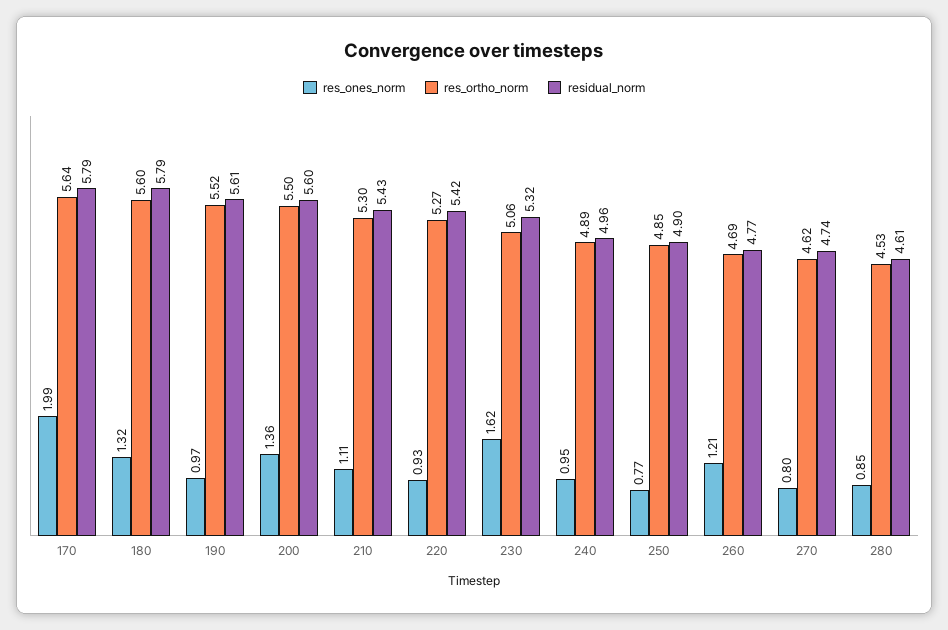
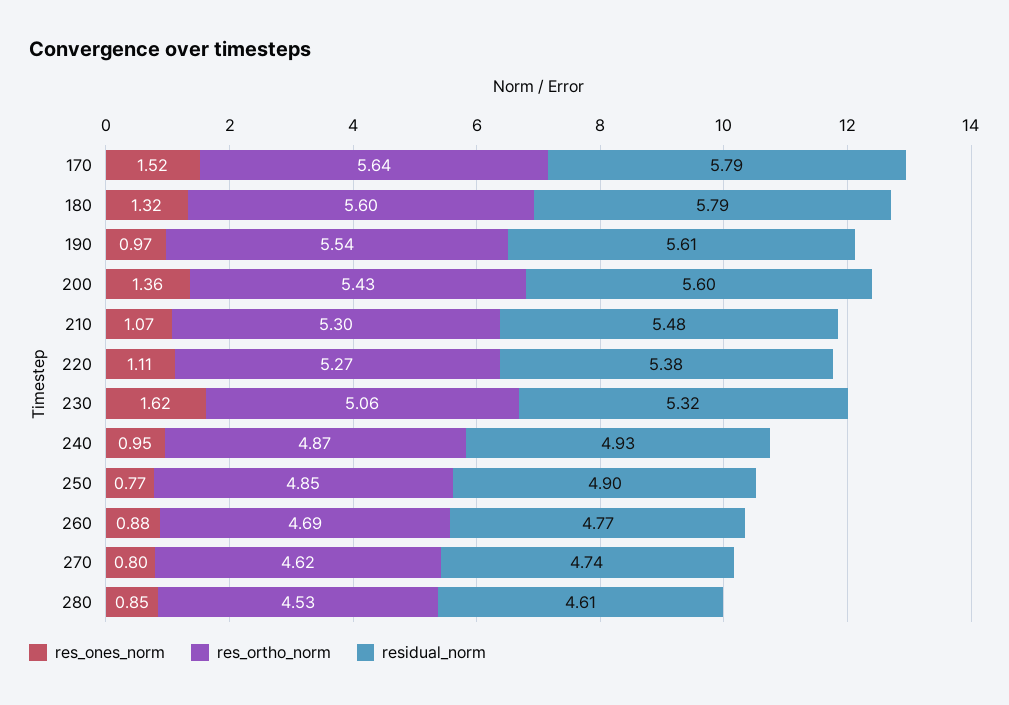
  {
    "res_ones_norm": {
-     "170": 1.99,
+     "170": 1.52,
      "180": 1.32,
      "190": 0.97,
      "200": 1.36,
-     "210": 1.11,
+     "210": 1.07,
-     "220": 0.93,
+     "220": 1.11,
      "230": 1.62,
      "240": 0.95,
      "250": 0.77,
-     "260": 1.21,
+     "260": 0.88,
      "270": 0.8,
      "280": 0.85
    },
    "res_ortho_norm": {
      "170": 5.64,
      "180": 5.6,
-     "190": 5.52,
+     "190": 5.54,
-     "200": 5.5,
+     "200": 5.43,
      "210": 5.3,
      "220": 5.27,
      "230": 5.06,
-     "240": 4.89,
+     "240": 4.87,
      "250": 4.85,
      "260": 4.69,
      "270": 4.62,
      "280": 4.53
    },
    "residual_norm": {
      "170": 5.79,
      "180": 5.79,
      "190": 5.61,
      "200": 5.6,
-     "210": 5.43,
+     "210": 5.48,
-     "220": 5.42,
+     "220": 5.38,
      "230": 5.32,
-     "240": 4.96,
+     "240": 4.93,
      "250": 4.9,
      "260": 4.77,
      "270": 4.74,
      "280": 4.61
    }
  }

